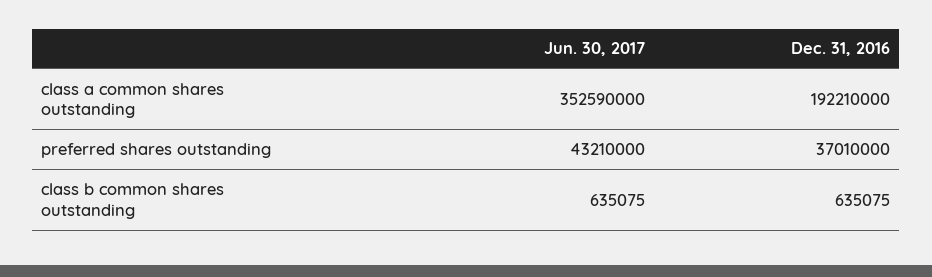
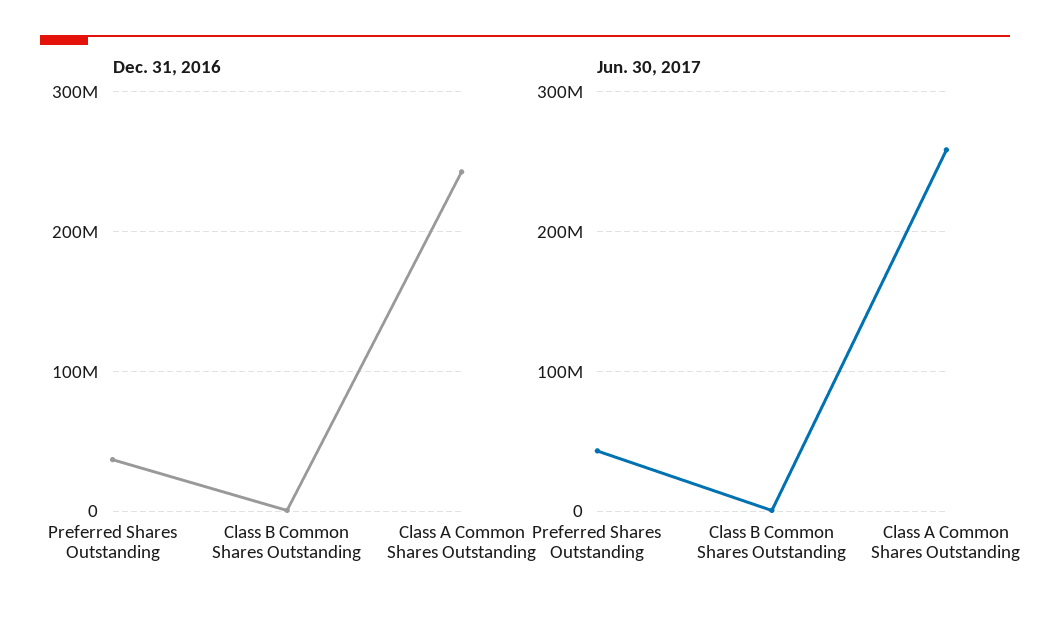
  {
    "Jun. 30, 2017": {
-     "class a common shares outstanding": 352590000,
+     "class a common shares outstanding": 260000000,
      "preferred shares outstanding": 43210000,
      "class b common shares outstanding": 635075
    },
    "Dec. 31, 2016": {
-     "class a common shares outstanding": 192210000,
+     "class a common shares outstanding": 240000000,
      "preferred shares outstanding": 37010000,
      "class b common shares outstanding": 635075
    }
  }

